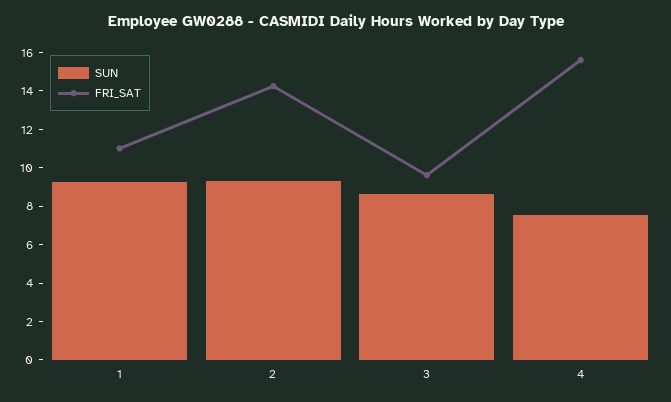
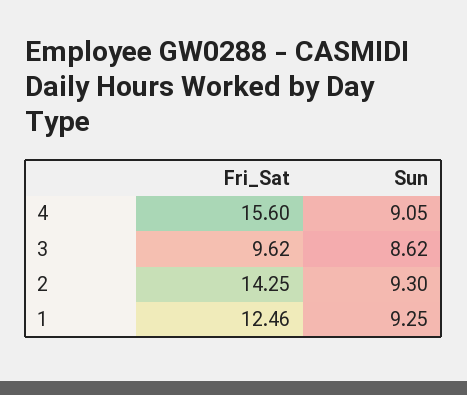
  {
    "SUN": {
      "1": 9.25,
      "2": 9.3,
      "3": 8.62,
-     "4": 7.5
+     "4": 9.05
    },
    "FRI_SAT": {
-     "1": 11,
+     "1": 12.46,
      "2": 14.25,
      "3": 9.62,
      "4": 15.6
    }
  }

